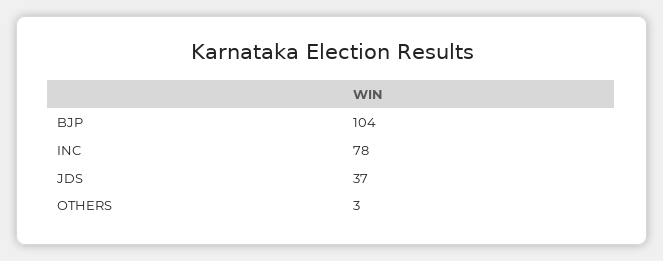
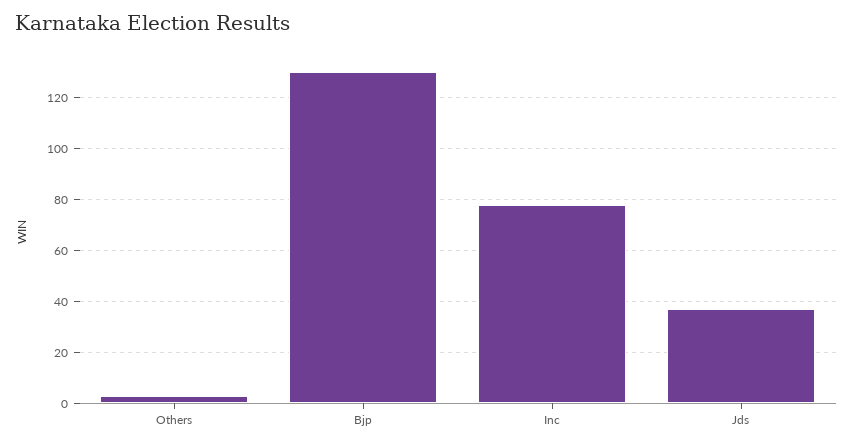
  {
-   "BJP": 104,
+   "BJP": 130,
    "INC": 78,
    "JDS": 37,
    "OTHERS": 3
  }

